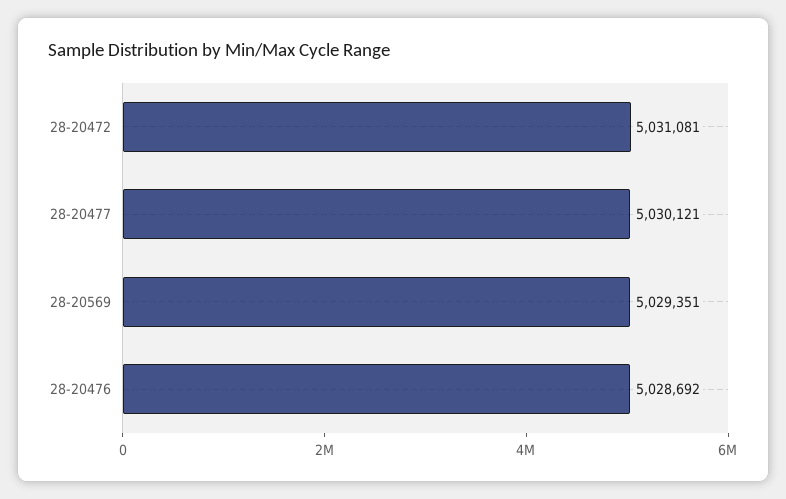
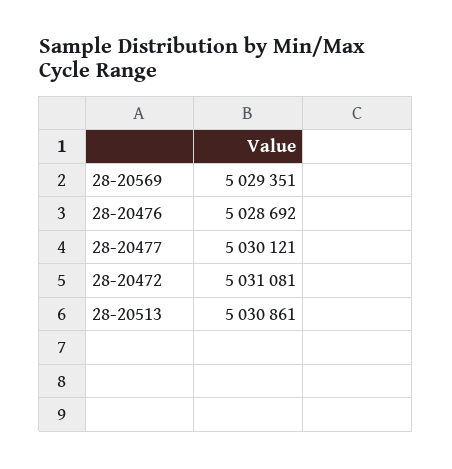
  {
    "28-20472": 5031081,
    "28-20477": 5030121,
    "28-20569": 5029351,
-   "28-20476": 5028692
+   "28-20476": 5028692,
+   "28-20513": 5030861
  }

